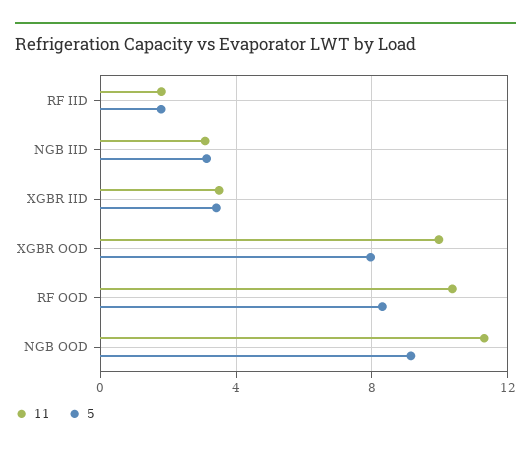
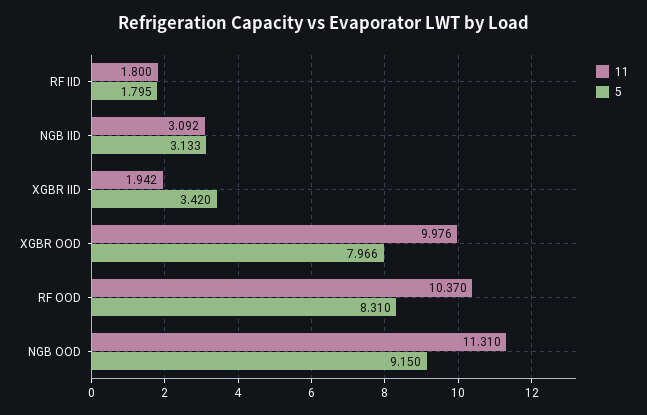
  {
    "11": {
      "RF IID": 1.8,
      "NGB IID": 3.092,
-     "XGBR IID": 3.5,
+     "XGBR IID": 1.942,
      "XGBR OOD": 9.976,
      "RF OOD": 10.37,
      "NGB OOD": 11.31
    },
    "5": {
      "RF IID": 1.795,
      "NGB IID": 3.133,
      "XGBR IID": 3.42,
      "XGBR OOD": 7.966,
      "RF OOD": 8.31,
      "NGB OOD": 9.15
    }
  }

